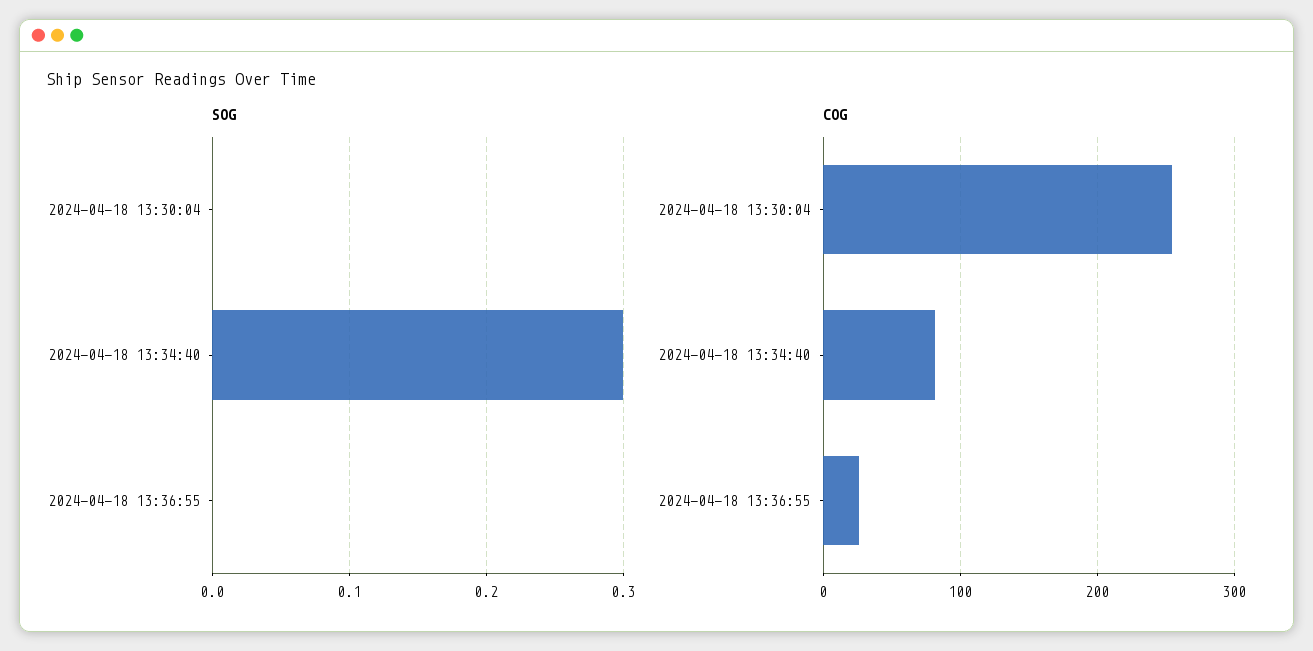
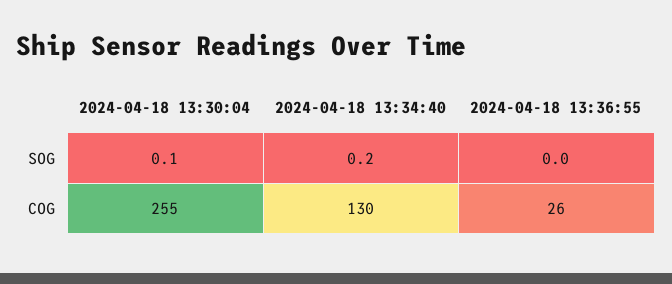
  {
    "SOG": {
-     "2024-04-18 13:30:04": 0,
+     "2024-04-18 13:30:04": 0.1,
-     "2024-04-18 13:34:40": 0.3,
+     "2024-04-18 13:34:40": 0.2,
      "2024-04-18 13:36:55": 0
    },
    "COG": {
      "2024-04-18 13:30:04": 255,
-     "2024-04-18 13:34:40": 80,
+     "2024-04-18 13:34:40": 130,
      "2024-04-18 13:36:55": 26
    }
  }

